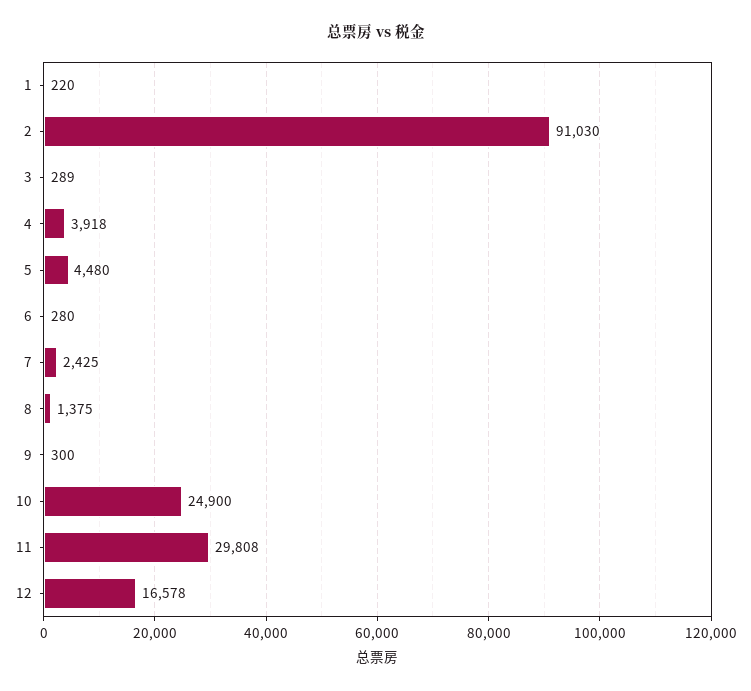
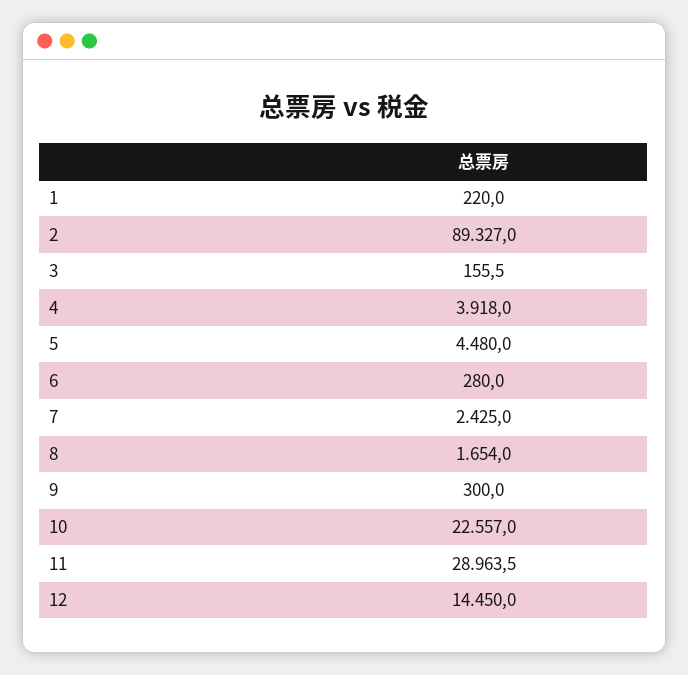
  {
    "1": 220,
-   "2": 91030,
+   "2": 89327,
-   "3": 289,
+   "3": 155.5,
    "4": 3918,
    "5": 4480,
    "6": 280,
    "7": 2425,
-   "8": 1375,
+   "8": 1654,
    "9": 300,
-   "10": 24900,
+   "10": 22557,
-   "11": 29808,
+   "11": 28963.5,
-   "12": 16578
+   "12": 14450
  }

